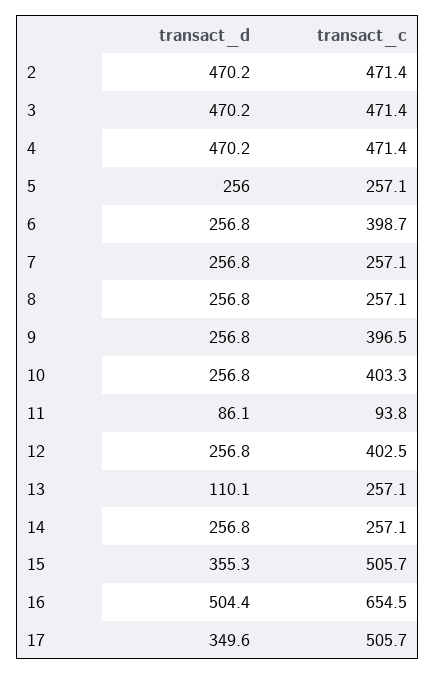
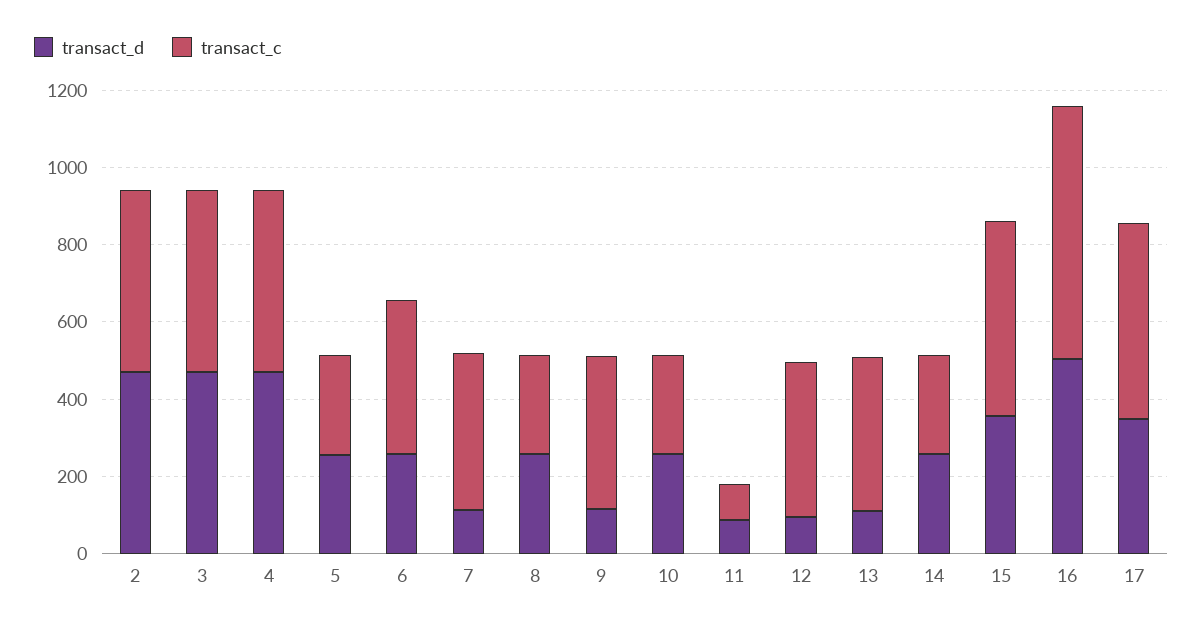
  {
    "transact_d": {
      "2": 470.2,
      "3": 470.2,
      "4": 470.2,
      "5": 256,
      "6": 256.8,
-     "7": 256.8,
+     "7": 100,
      "8": 256.8,
-     "9": 256.8,
+     "9": 100,
      "10": 256.8,
      "11": 86.1,
-     "12": 256.8,
+     "12": 100,
      "13": 110.1,
      "14": 256.8,
      "15": 355.3,
      "16": 504.4,
      "17": 349.6
    },
    "transact_c": {
      "2": 471.4,
      "3": 471.4,
      "4": 471.4,
      "5": 257.1,
      "6": 398.7,
-     "7": 257.1,
+     "7": 400,
      "8": 257.1,
      "9": 396.5,
-     "10": 403.3,
+     "10": 250,
      "11": 93.8,
      "12": 402.5,
-     "13": 257.1,
+     "13": 400,
      "14": 257.1,
      "15": 505.7,
      "16": 654.5,
      "17": 505.7
    }
  }

